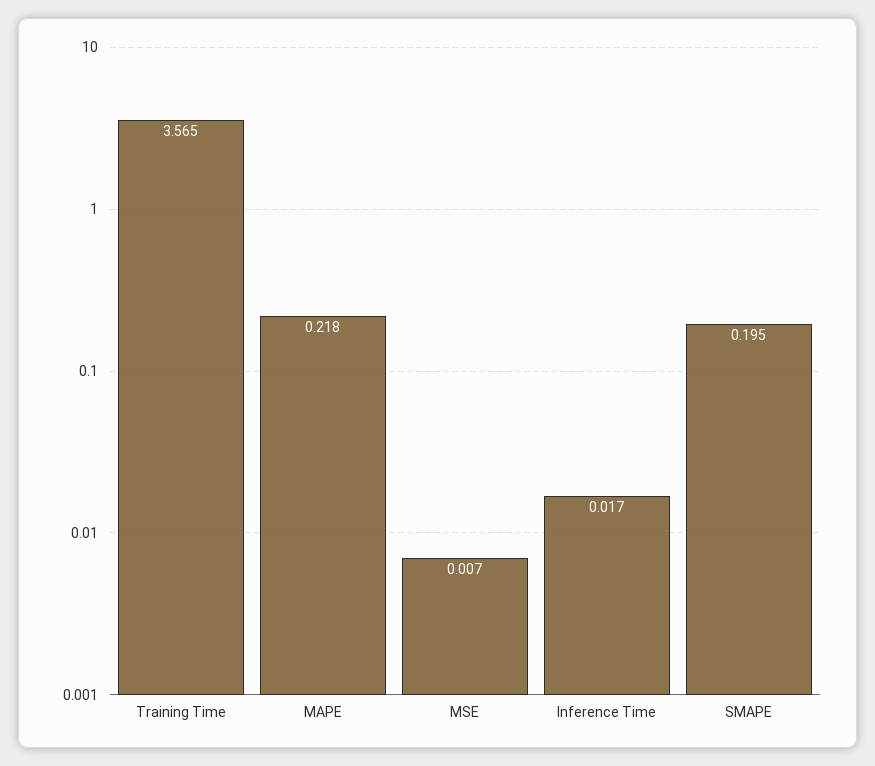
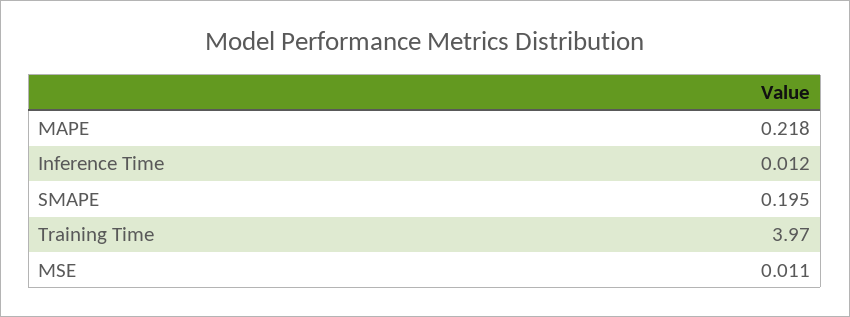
  {
-   "Training Time": 3.565,
+   "Training Time": 3.97,
    "MAPE": 0.218,
-   "MSE": 0.007,
+   "MSE": 0.011,
-   "Inference Time": 0.017,
+   "Inference Time": 0.012,
    "SMAPE": 0.195
  }

